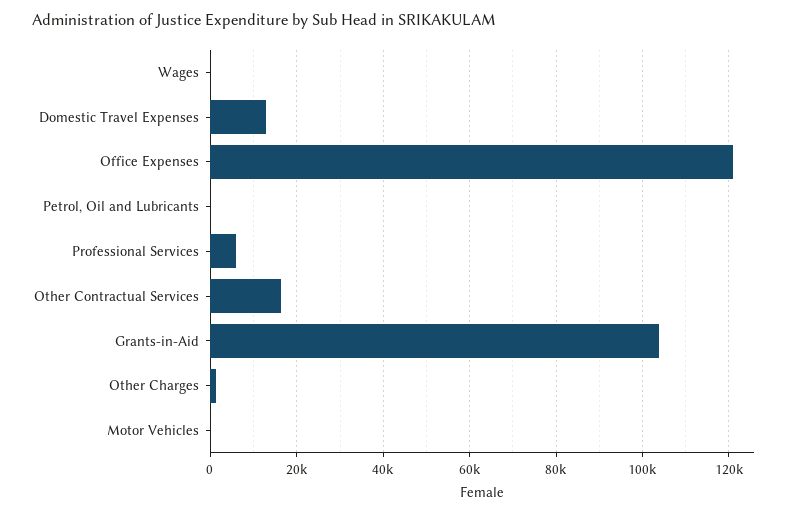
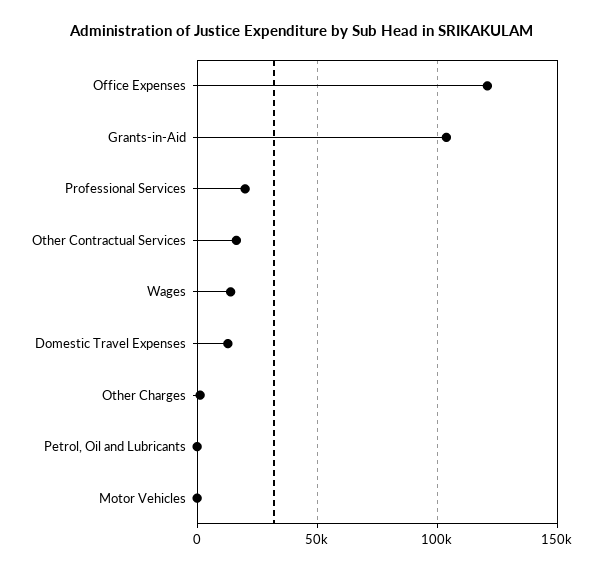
  {
-   "Wages": 0,
+   "Wages": 15000,
    "Domestic Travel Expenses": 12000,
    "Office Expenses": 120000,
    "Petrol, Oil and Lubricants": 0,
-   "Professional Services": 6000,
+   "Professional Services": 20000,
    "Other Contractual Services": 16000,
    "Grants-in-Aid": 104000,
    "Other Charges": 2000,
    "Motor Vehicles": 0
  }

